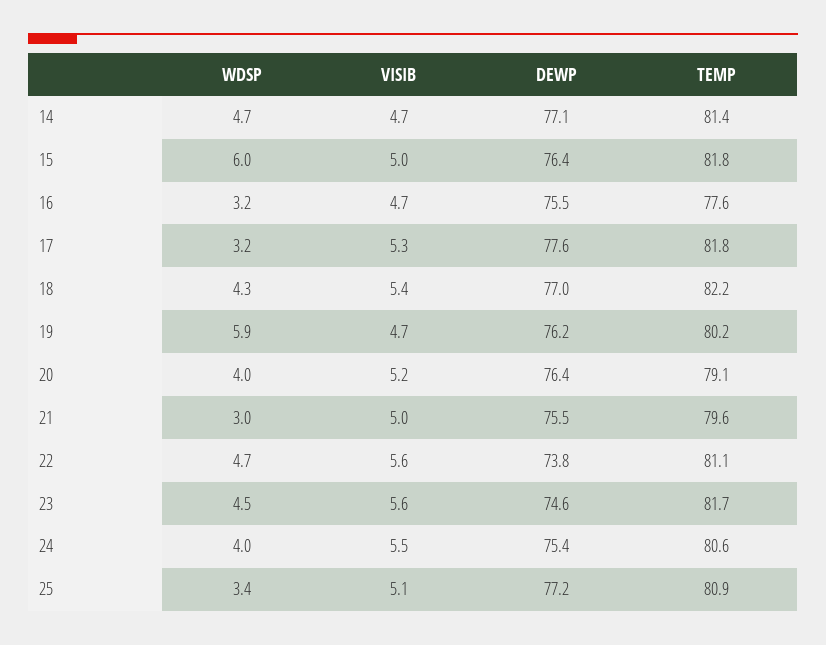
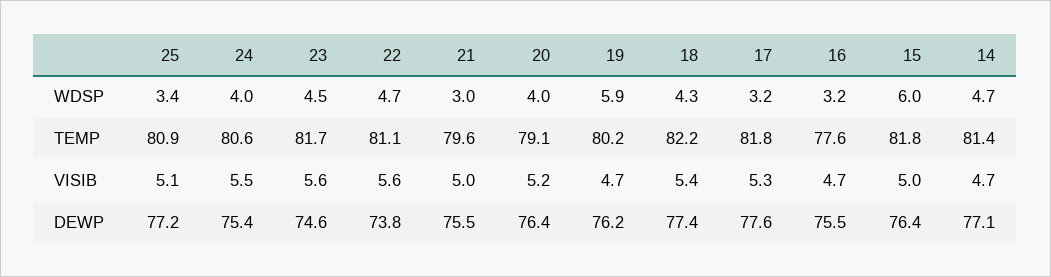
  {
    "WDSP": {
      "14": 4.7,
      "15": 6,
      "16": 3.2,
      "17": 3.2,
      "18": 4.3,
      "19": 5.9,
      "20": 4,
      "21": 3,
      "22": 4.7,
      "23": 4.5,
      "24": 4,
      "25": 3.4
    },
    "VISIB": {
      "14": 4.7,
      "15": 5,
      "16": 4.7,
      "17": 5.3,
      "18": 5.4,
      "19": 4.7,
      "20": 5.2,
      "21": 5,
      "22": 5.6,
      "23": 5.6,
      "24": 5.5,
      "25": 5.1
    },
    "DEWP": {
      "14": 77.1,
      "15": 76.4,
      "16": 75.5,
      "17": 77.6,
-     "18": 77,
+     "18": 77.4,
      "19": 76.2,
      "20": 76.4,
      "21": 75.5,
      "22": 73.8,
      "23": 74.6,
      "24": 75.4,
      "25": 77.2
    },
    "TEMP": {
      "14": 81.4,
      "15": 81.8,
      "16": 77.6,
      "17": 81.8,
      "18": 82.2,
      "19": 80.2,
      "20": 79.1,
      "21": 79.6,
      "22": 81.1,
      "23": 81.7,
      "24": 80.6,
      "25": 80.9
    }
  }

